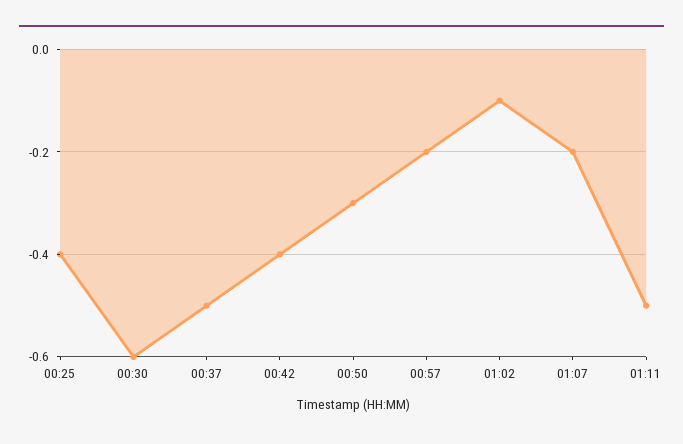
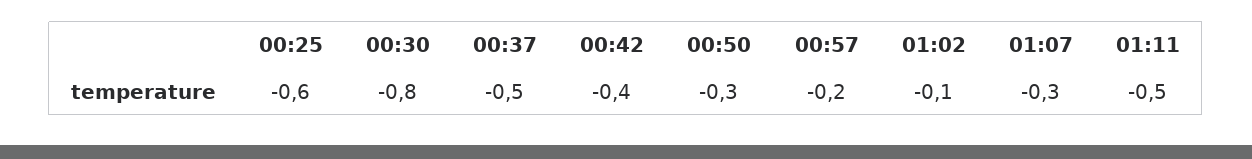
  {
-   "00:25": -0.4,
+   "00:25": -0.6,
-   "00:30": -0.6,
+   "00:30": -0.8,
    "00:37": -0.5,
    "00:42": -0.4,
    "00:50": -0.3,
    "00:57": -0.2,
    "01:02": -0.1,
-   "01:07": -0.2,
+   "01:07": -0.3,
    "01:11": -0.5
  }

